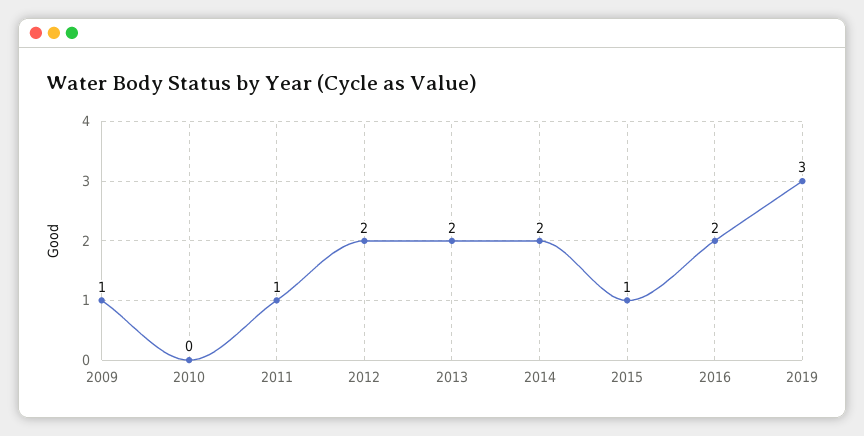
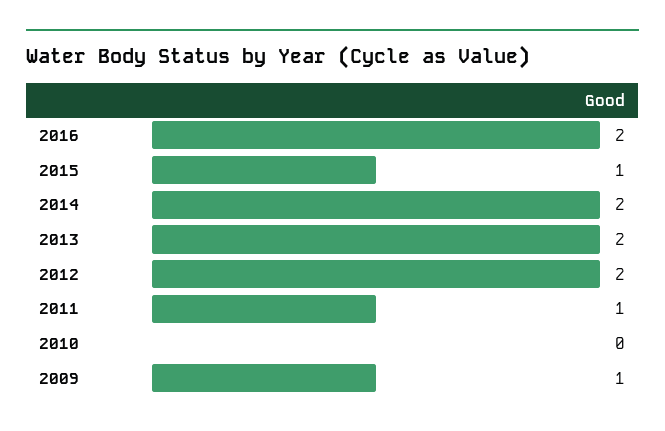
  {
    "2009": 1,
    "2010": 0,
    "2011": 1,
    "2012": 2,
    "2013": 2,
    "2014": 2,
    "2015": 1,
-   "2016": 2,
+   "2016": 2
-   "2019": 3
  }

